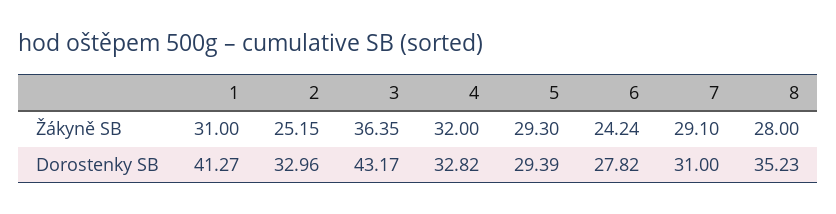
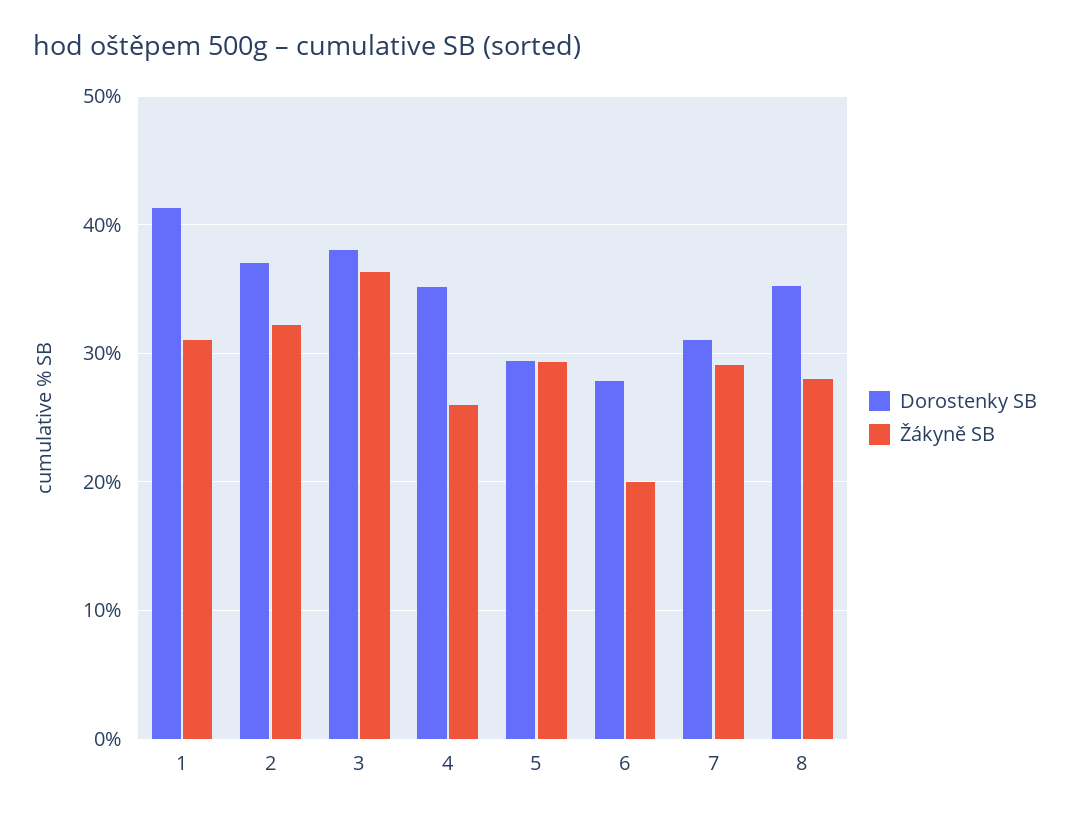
  {
    "Žákyně SB": {
      "1": 31,
-     "2": 25.15,
+     "2": 32,
      "3": 36.35,
-     "4": 32,
+     "4": 26,
      "5": 29.3,
-     "6": 24.24,
+     "6": 20,
      "7": 29.1,
      "8": 28
    },
    "Dorostenky SB": {
      "1": 41.27,
-     "2": 32.96,
+     "2": 37,
-     "3": 43.17,
+     "3": 38,
-     "4": 32.82,
+     "4": 35,
      "5": 29.39,
      "6": 27.82,
      "7": 31,
      "8": 35.23
    }
  }

